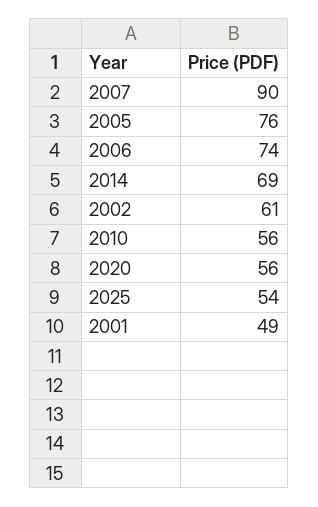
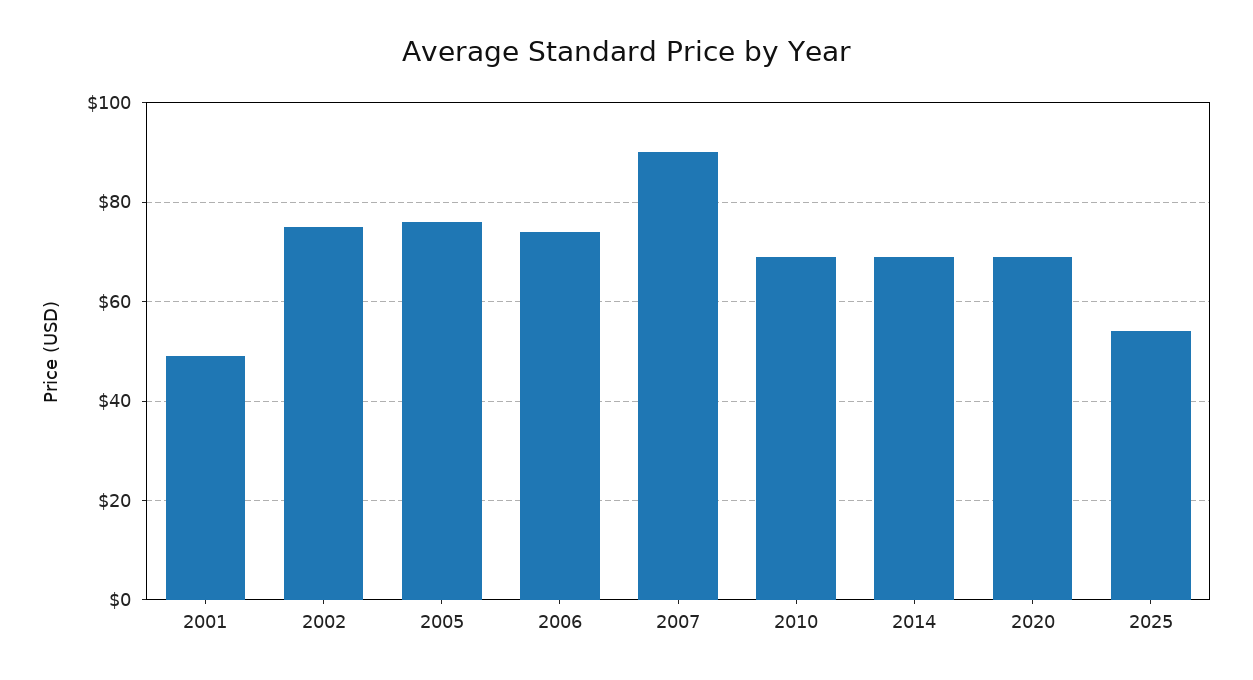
  {
    "2007": 90,
    "2005": 76,
    "2006": 74,
    "2014": 69,
-   "2002": 61,
+   "2002": 75,
-   "2010": 56,
+   "2010": 70,
-   "2020": 56,
+   "2020": 70,
    "2025": 54,
    "2001": 49
  }

